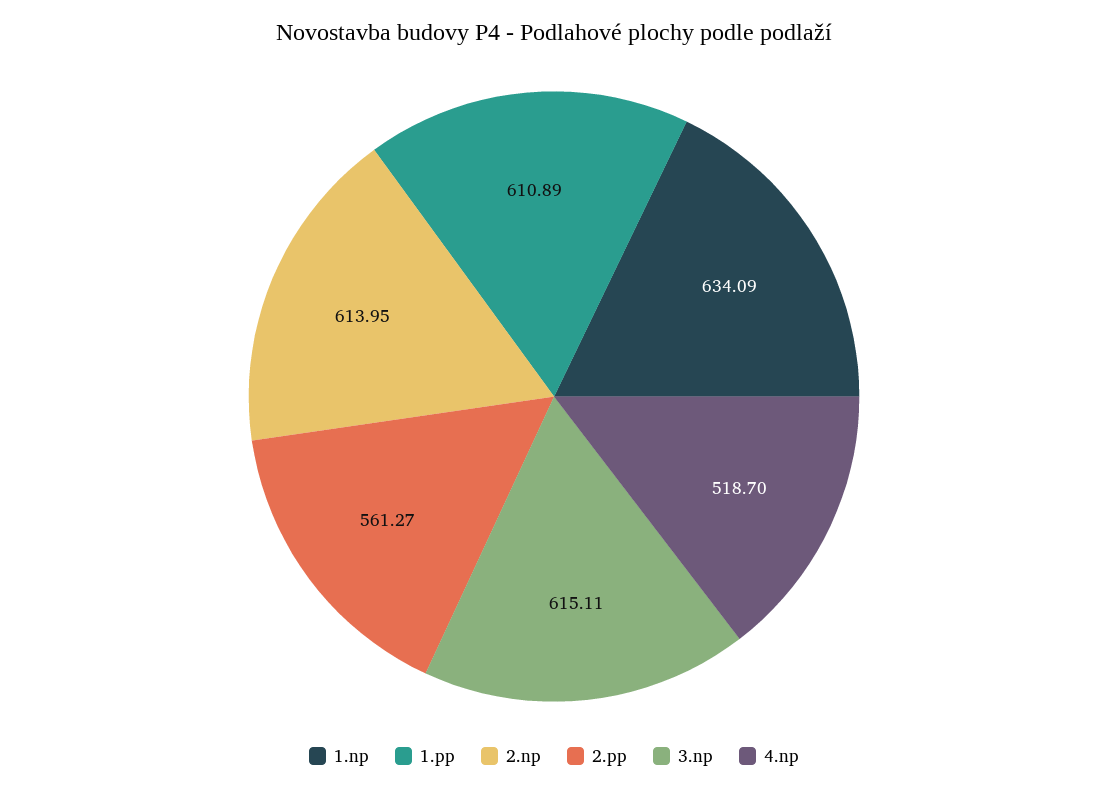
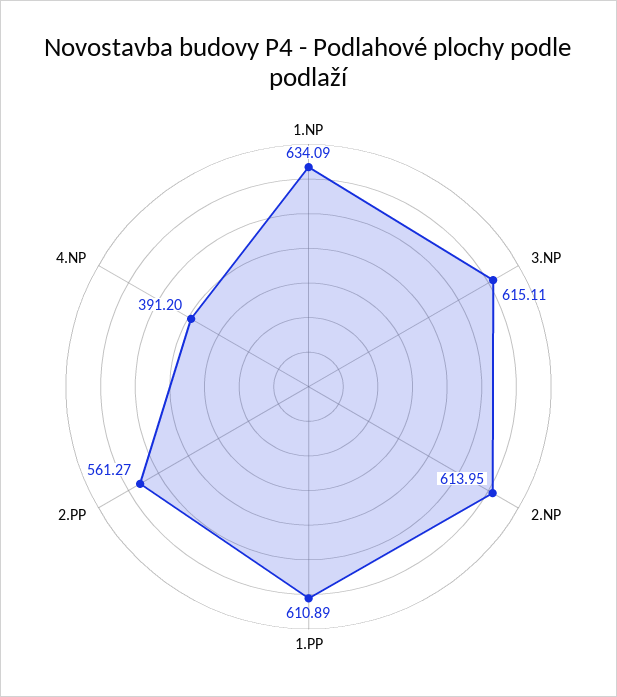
  {
    "1.np": 634.09,
    "1.pp": 610.89,
    "2.np": 613.95,
    "2.pp": 561.27,
    "3.np": 615.11,
-   "4.np": 518.7
+   "4.np": 391.2
  }

